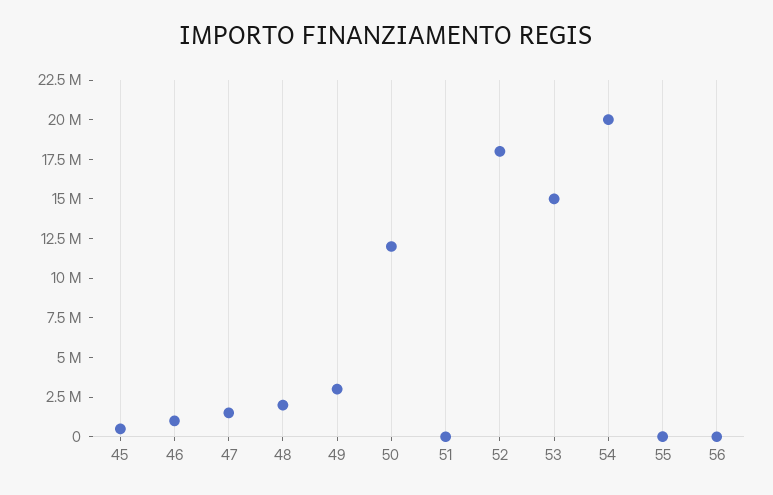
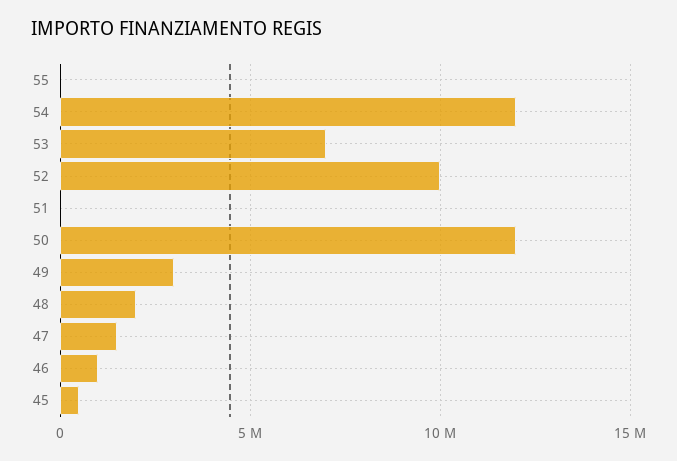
  {
    "45": 500000,
    "46": 1000000,
    "47": 1500000,
    "48": 2000000,
    "49": 3000000,
    "50": 12000000,
    "51": 0,
-   "52": 17500000,
+   "52": 10000000,
-   "53": 15000000,
+   "53": 7000000,
-   "54": 20000000,
+   "54": 12000000,
-   "55": 0,
+   "55": 0
-   "56": 0
  }

